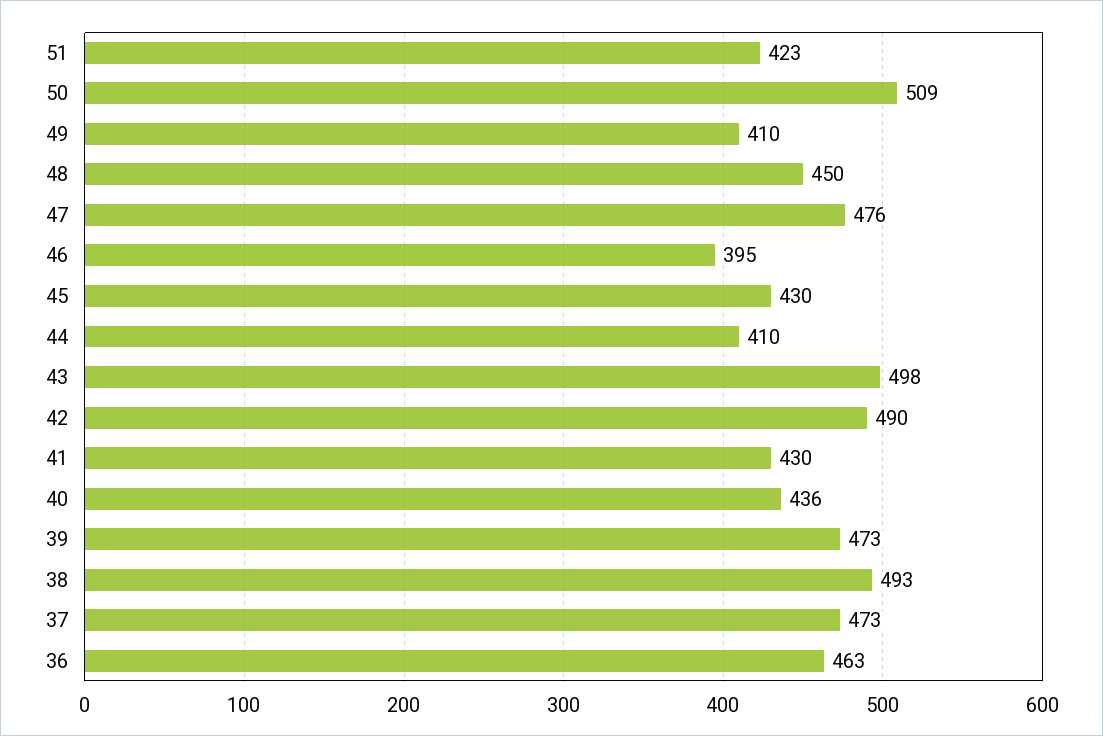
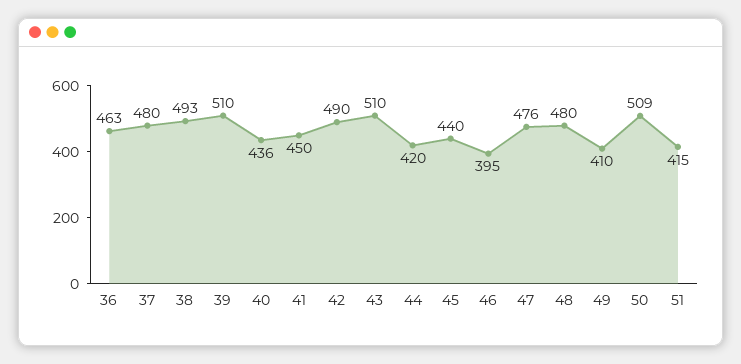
  {
-   "51": 423,
+   "51": 415,
    "50": 509,
    "49": 410,
-   "48": 450,
+   "48": 480,
    "47": 476,
    "46": 395,
-   "45": 430,
+   "45": 440,
-   "44": 410,
+   "44": 420,
-   "43": 498,
+   "43": 510,
    "42": 490,
-   "41": 430,
+   "41": 450,
    "40": 436,
-   "39": 473,
+   "39": 510,
    "38": 493,
-   "37": 473,
+   "37": 480,
    "36": 463
  }

